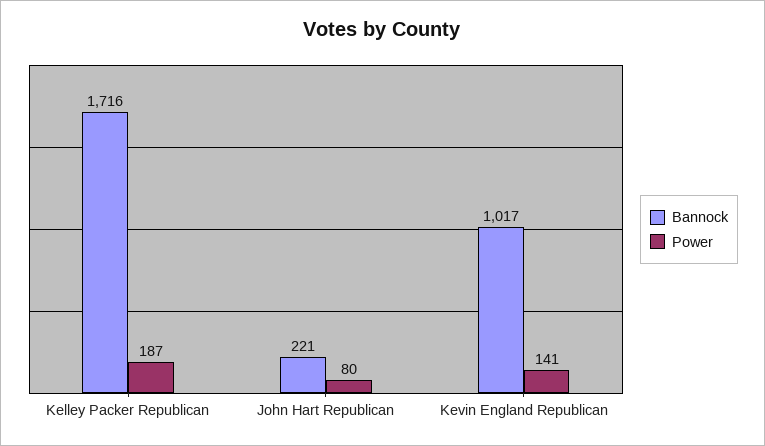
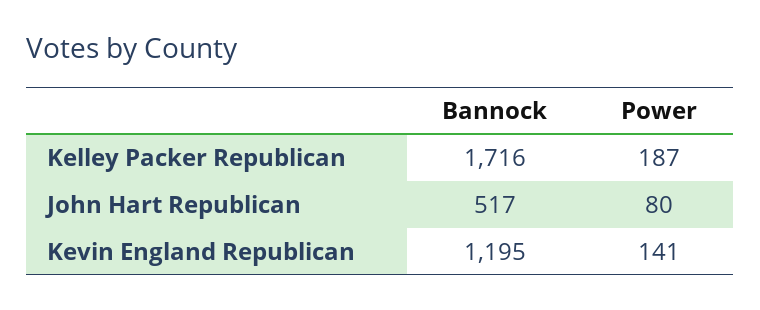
  {
    "Bannock": {
      "Kelley Packer Republican": 1716,
-     "John Hart Republican": 221,
+     "John Hart Republican": 517,
-     "Kevin England Republican": 1017
+     "Kevin England Republican": 1195
    },
    "Power": {
      "Kelley Packer Republican": 187,
      "John Hart Republican": 80,
      "Kevin England Republican": 141
    }
  }

